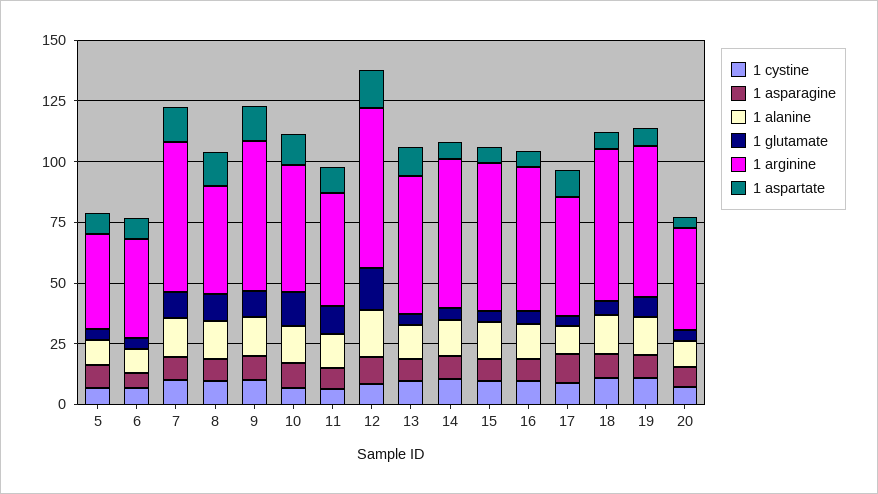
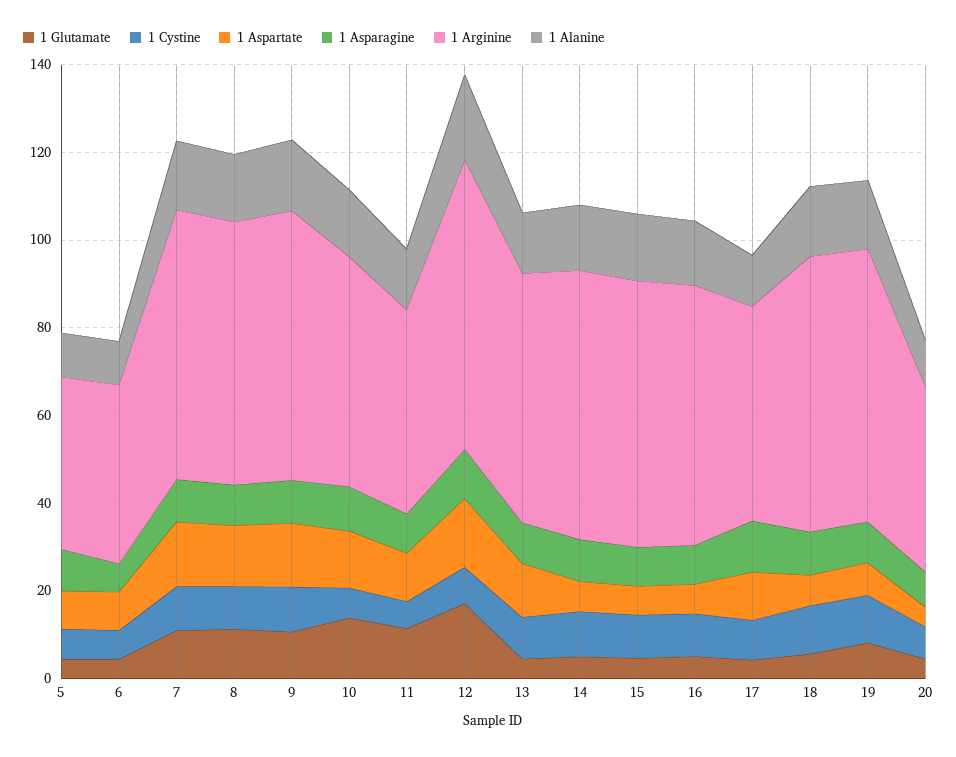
  {
    "1 cystine": {
      "5": 5,
      "6": 5,
      "7": 10,
      "8": 10,
      "9": 10,
      "10": 5,
      "11": 5,
      "12": 10,
      "13": 10,
      "14": 10,
      "15": 10,
      "16": 10,
      "17": 10,
      "18": 10,
      "19": 10,
      "20": 5
    },
    "1 asparagine": {
      "5": 10,
      "6": 5,
      "7": 10,
      "8": 10,
      "9": 10,
      "10": 10,
      "11": 10,
      "12": 10,
      "13": 10,
      "14": 10,
      "15": 10,
      "16": 10,
      "17": 10,
      "18": 10,
      "19": 10,
      "20": 10
    },
    "1 alanine": {
      "5": 10,
      "6": 10,
      "7": 15,
      "8": 15,
      "9": 15,
      "10": 15,
      "11": 15,
      "12": 20,
      "13": 15,
      "14": 15,
      "15": 15,
      "16": 15,
      "17": 10,
      "18": 15,
      "19": 15,
      "20": 10
    },
    "1 glutamate": {
      "5": 5,
      "6": 5,
      "7": 10,
      "8": 10,
      "9": 10,
      "10": 15,
      "11": 10,
      "12": 15,
      "13": 5,
      "14": 5,
      "15": 5,
      "16": 5,
      "17": 5,
      "18": 5,
      "19": 10,
      "20": 5
    },
    "1 arginine": {
      "5": 40,
      "6": 40,
      "7": 60,
-     "8": 45,
+     "8": 60,
      "9": 60,
      "10": 50,
      "11": 45,
      "12": 65,
      "13": 55,
      "14": 60,
      "15": 60,
      "16": 60,
      "17": 50,
      "18": 65,
      "19": 60,
      "20": 40
    },
    "1 aspartate": {
      "5": 10,
      "6": 10,
      "7": 15,
      "8": 15,
      "9": 15,
      "10": 15,
      "11": 10,
      "12": 15,
      "13": 10,
      "14": 5,
      "15": 5,
      "16": 5,
      "17": 10,
      "18": 5,
      "19": 5,
      "20": 5
    }
  }

